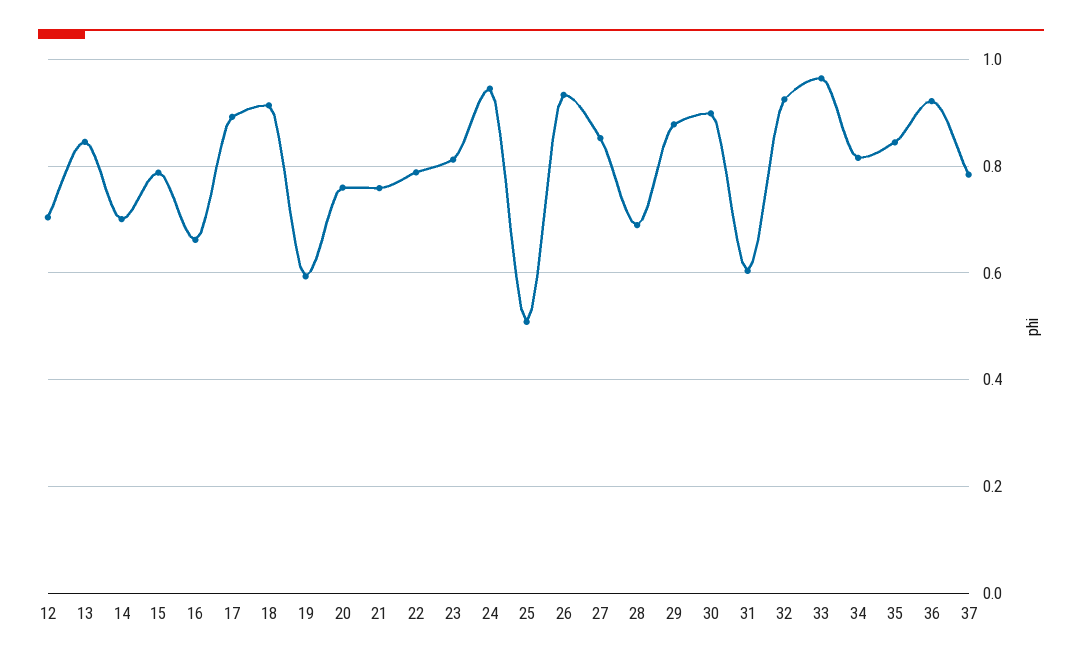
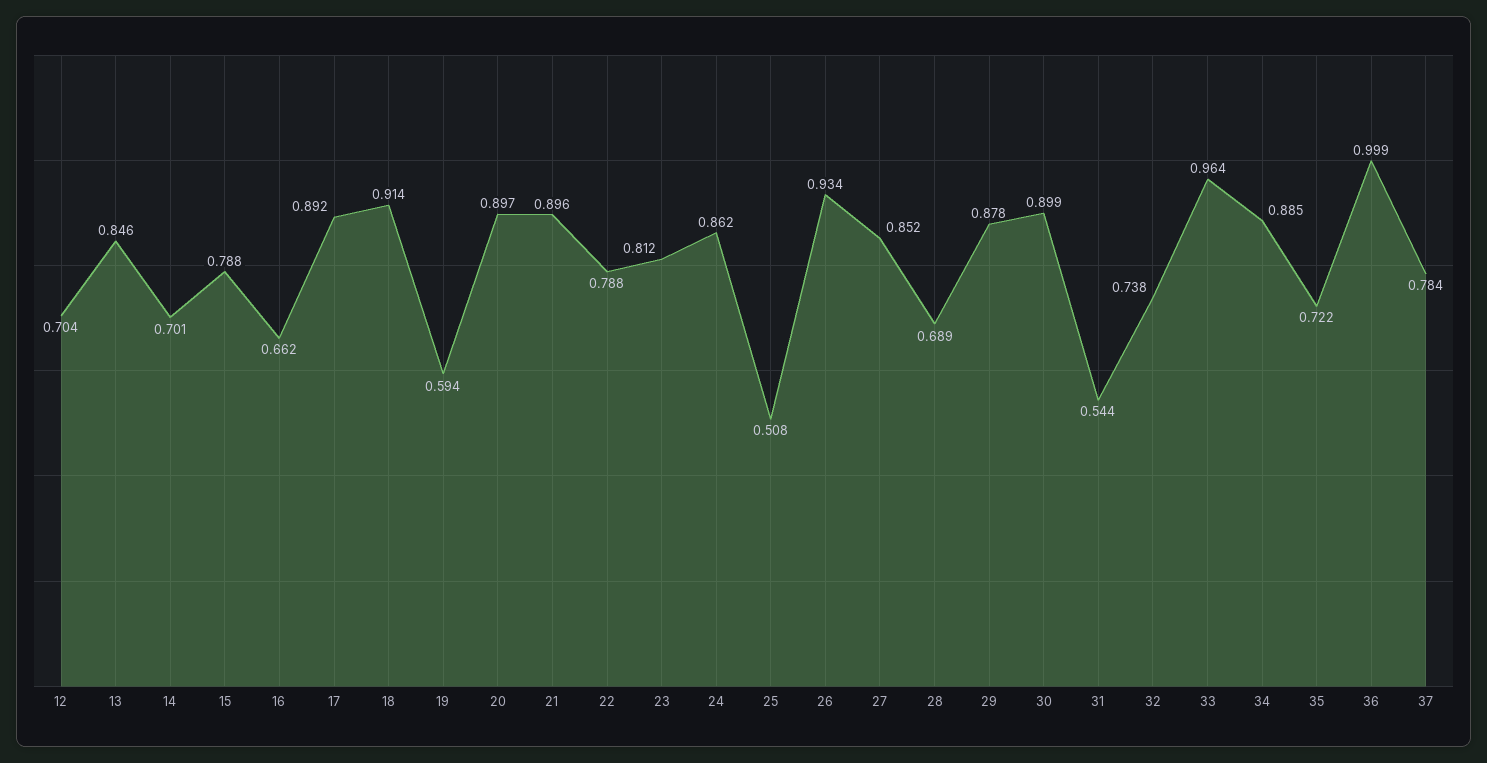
  {
    "12": 0.704,
    "13": 0.846,
    "14": 0.701,
    "15": 0.788,
    "16": 0.662,
    "17": 0.892,
    "18": 0.914,
    "19": 0.594,
-   "20": 0.76,
+   "20": 0.897,
-   "21": 0.76,
+   "21": 0.896,
    "22": 0.788,
    "23": 0.812,
-   "24": 0.94,
+   "24": 0.862,
    "25": 0.508,
    "26": 0.934,
    "27": 0.852,
    "28": 0.689,
    "29": 0.878,
    "30": 0.899,
-   "31": 0.6,
+   "31": 0.544,
-   "32": 0.92,
+   "32": 0.738,
    "33": 0.964,
-   "34": 0.82,
+   "34": 0.885,
-   "35": 0.84,
+   "35": 0.722,
-   "36": 0.92,
+   "36": 0.999,
    "37": 0.784
  }

